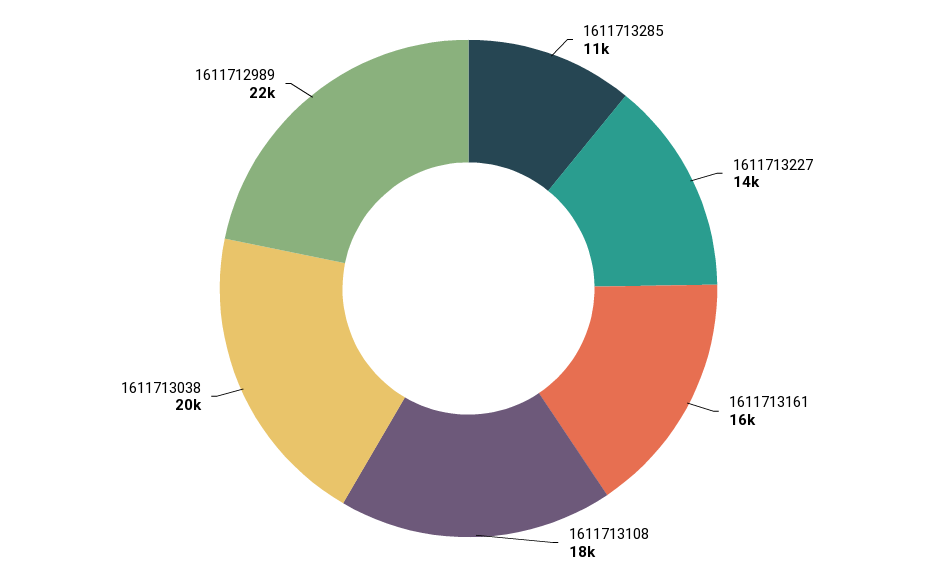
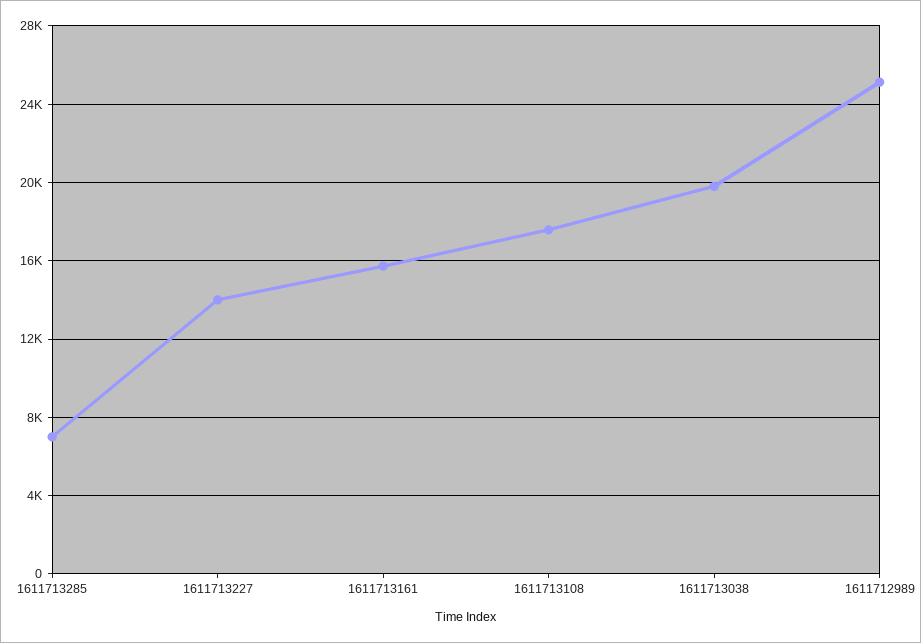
  {
-   "1611713285": 11000,
+   "1611713285": 7000,
    "1611713227": 14000,
    "1611713161": 16000,
    "1611713108": 18000,
    "1611713038": 20000,
-   "1611712989": 22000
+   "1611712989": 25000
  }

